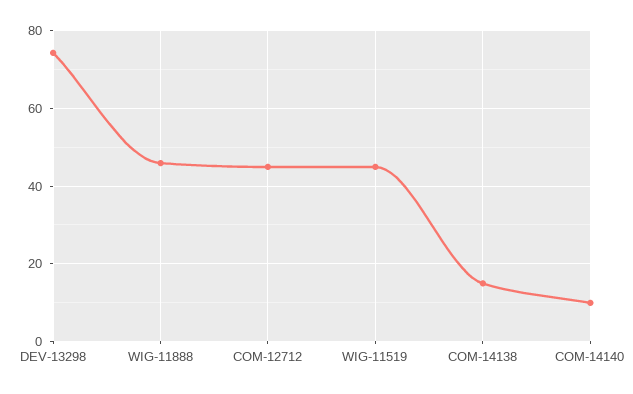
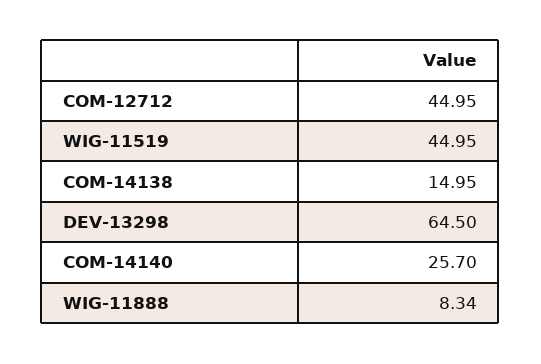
  {
-   "DEV-13298": 74,
+   "DEV-13298": 64.5,
-   "WIG-11888": 46,
+   "WIG-11888": 8.34,
    "COM-12712": 44.95,
    "WIG-11519": 44.95,
    "COM-14138": 14.95,
-   "COM-14140": 10
+   "COM-14140": 25.7
  }

